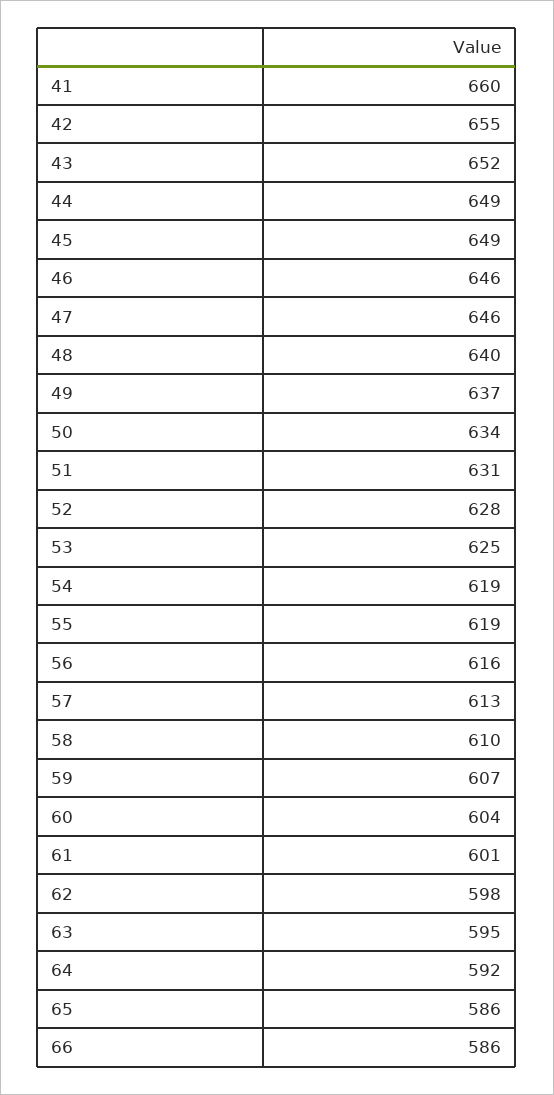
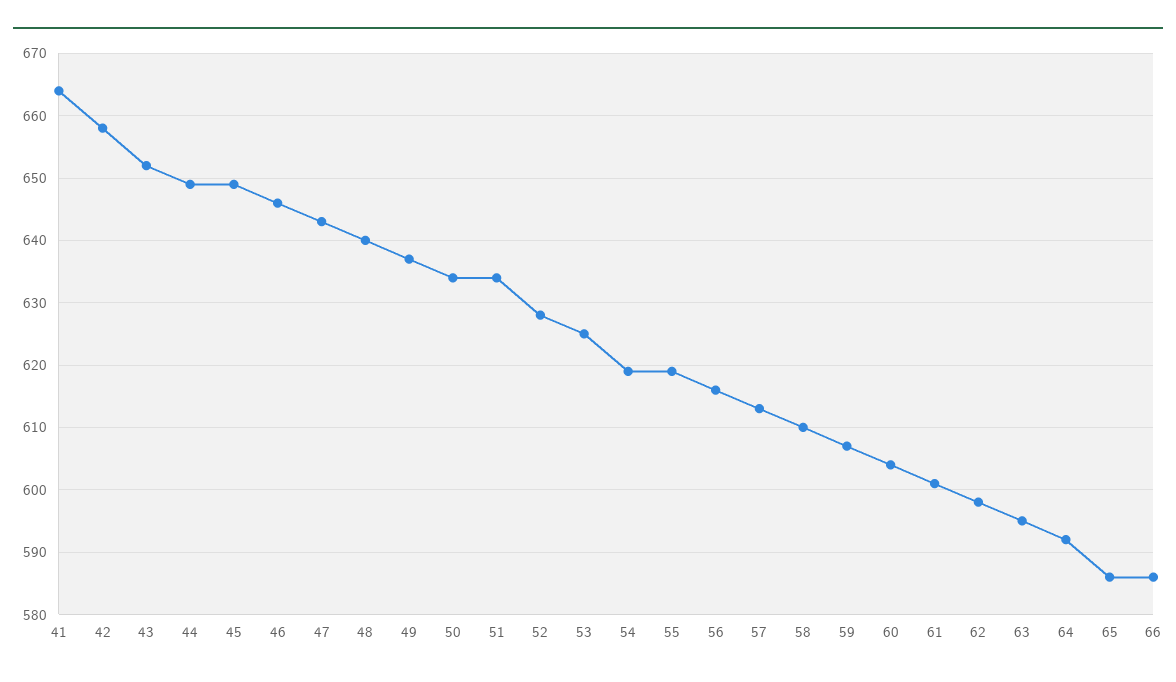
  {
-   "41": 660,
+   "41": 664,
-   "42": 655,
+   "42": 658,
    "43": 652,
    "44": 649,
    "45": 649,
    "46": 646,
-   "47": 646,
+   "47": 643,
    "48": 640,
    "49": 637,
    "50": 634,
-   "51": 631,
+   "51": 634,
    "52": 628,
    "53": 625,
    "54": 619,
    "55": 619,
    "56": 616,
    "57": 613,
    "58": 610,
    "59": 607,
    "60": 604,
    "61": 601,
    "62": 598,
    "63": 595,
    "64": 592,
    "65": 586,
    "66": 586
  }

